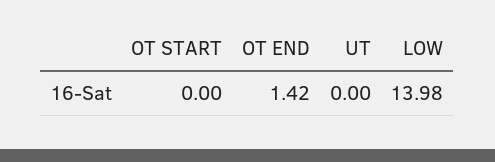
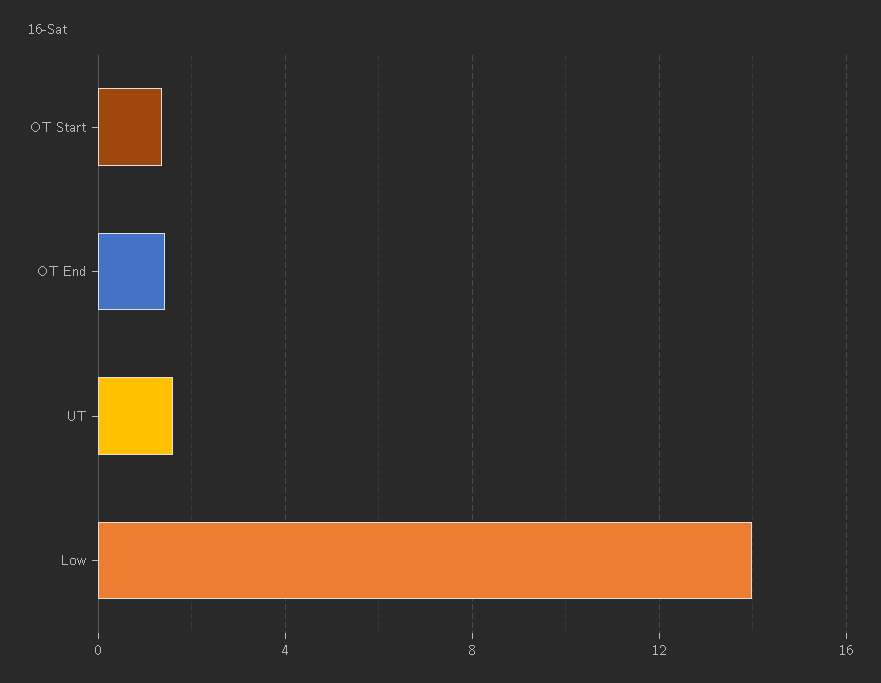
  {
-   "OT START": 0,
+   "OT START": 1.5,
    "OT END": 1.42,
-   "UT": 0,
+   "UT": 1.5,
    "LOW": 13.98
  }

